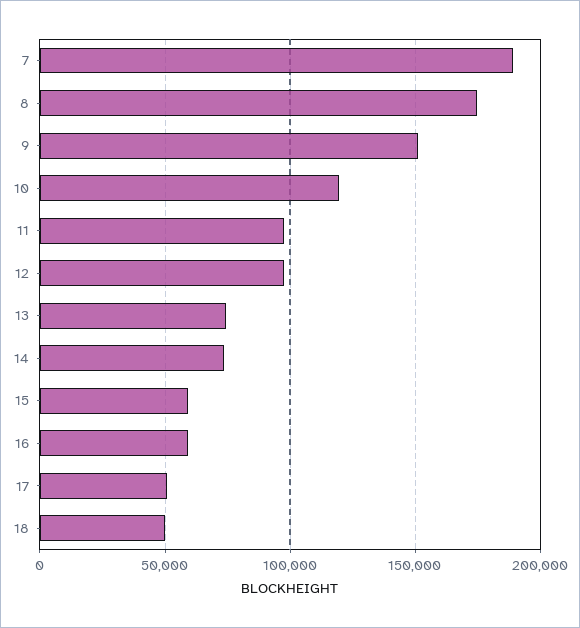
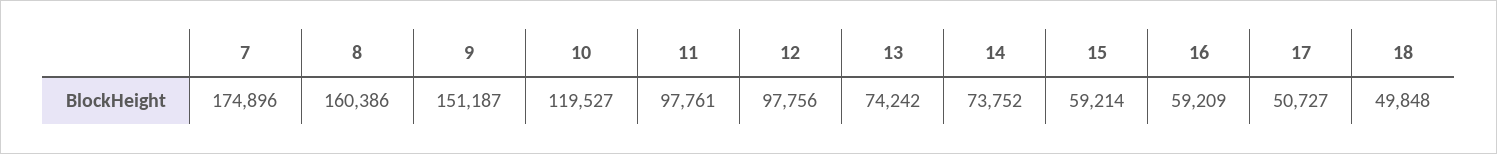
  {
-   "7": 190000,
+   "7": 174896,
-   "8": 175000,
+   "8": 160386,
    "9": 151187,
    "10": 119527,
    "11": 97761,
    "12": 97756,
    "13": 74242,
    "14": 73752,
    "15": 59214,
    "16": 59209,
    "17": 50727,
    "18": 49848
  }

